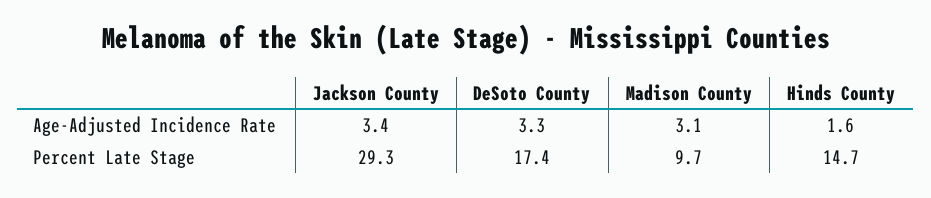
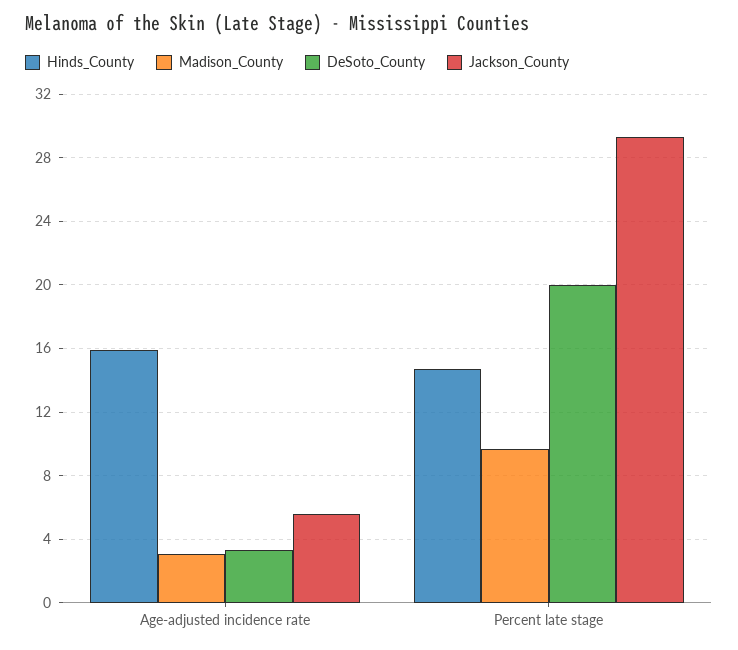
  {
    "Jackson County": {
-     "Age-Adjusted Incidence Rate": 3.4,
+     "Age-Adjusted Incidence Rate": 5.5,
      "Percent Late Stage": 29.3
    },
    "DeSoto County": {
      "Age-Adjusted Incidence Rate": 3.3,
-     "Percent Late Stage": 17.4
+     "Percent Late Stage": 20
    },
    "Madison County": {
      "Age-Adjusted Incidence Rate": 3.1,
      "Percent Late Stage": 9.7
    },
    "Hinds County": {
-     "Age-Adjusted Incidence Rate": 1.6,
+     "Age-Adjusted Incidence Rate": 16,
      "Percent Late Stage": 14.7
    }
  }

